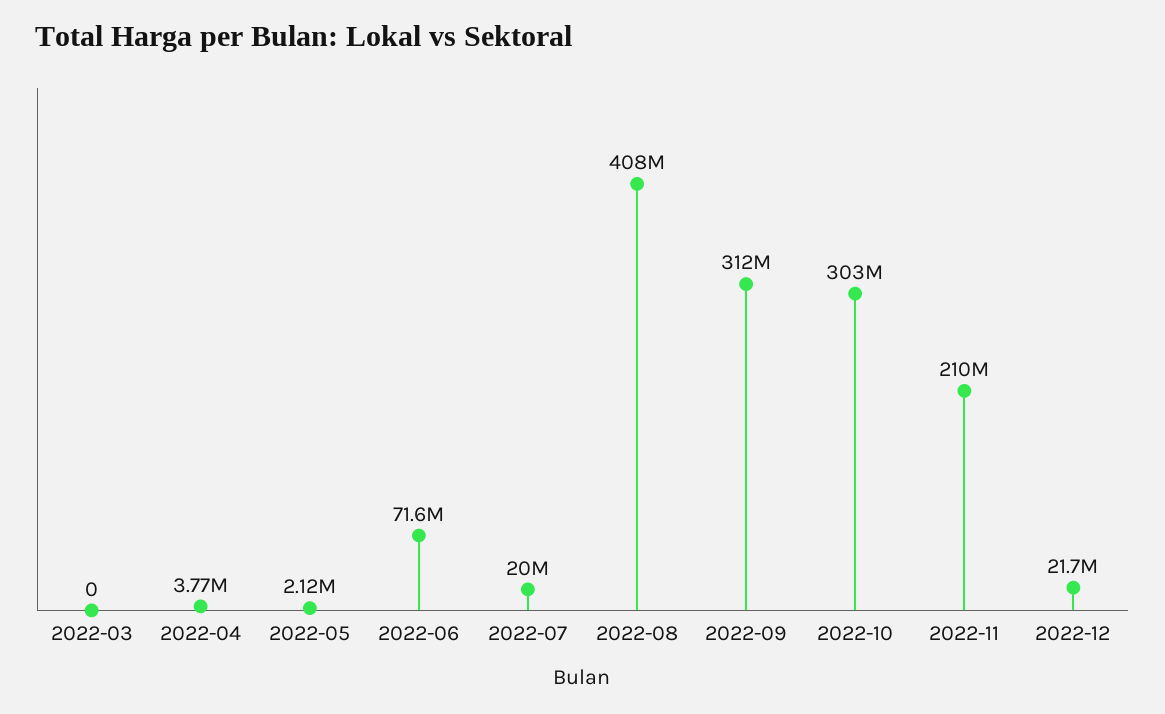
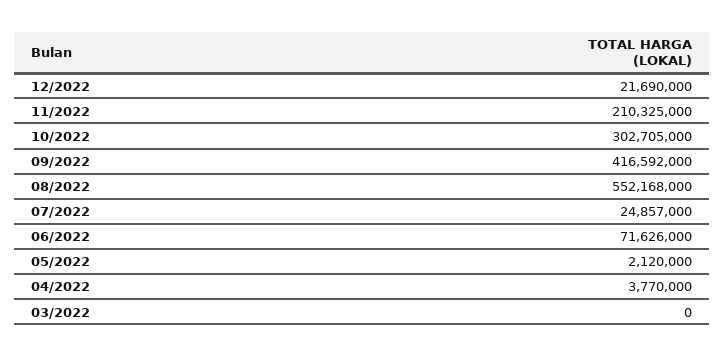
  {
    "2022-03": 0,
    "2022-04": 3770000,
    "2022-05": 2120000,
    "2022-06": 71626000,
-   "2022-07": 20000000,
+   "2022-07": 24857000,
-   "2022-08": 408000000,
+   "2022-08": 552168000,
-   "2022-09": 312000000,
+   "2022-09": 416592000,
    "2022-10": 302705000,
    "2022-11": 210325000,
    "2022-12": 21690000
  }

